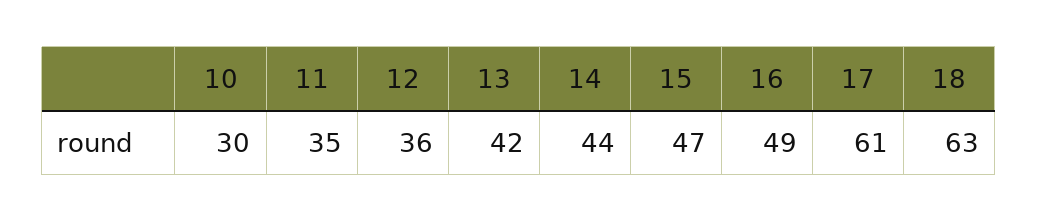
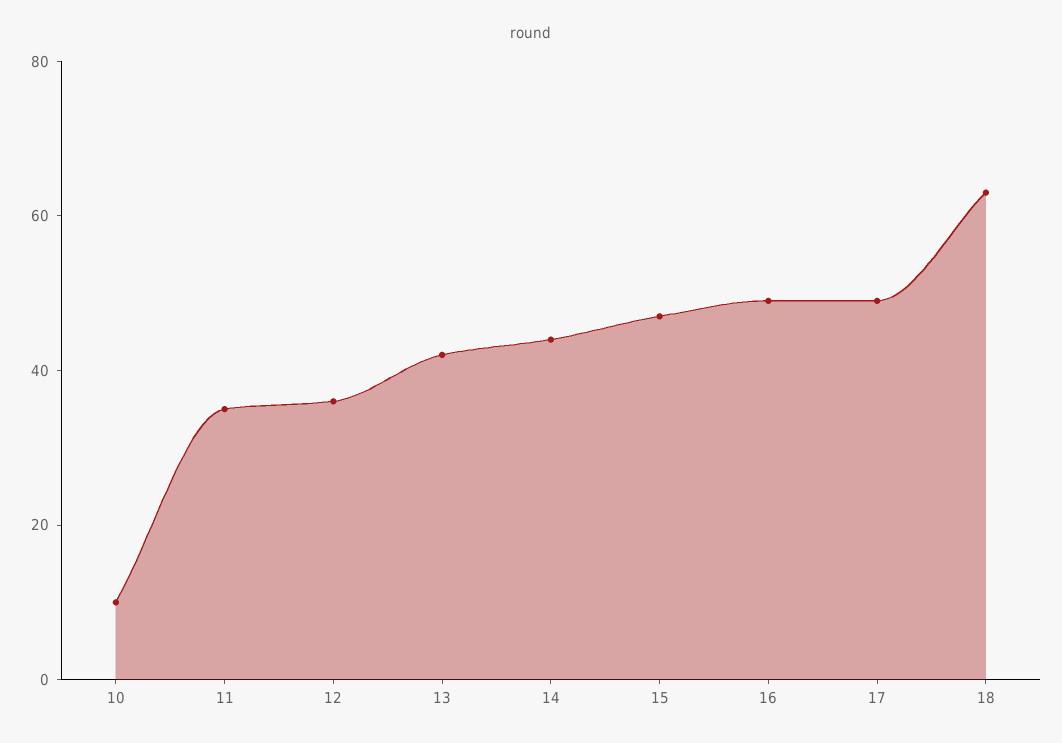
  {
-   "10": 30,
+   "10": 10,
    "11": 35,
    "12": 36,
    "13": 42,
    "14": 44,
    "15": 47,
    "16": 49,
-   "17": 61,
+   "17": 50,
    "18": 63
  }

